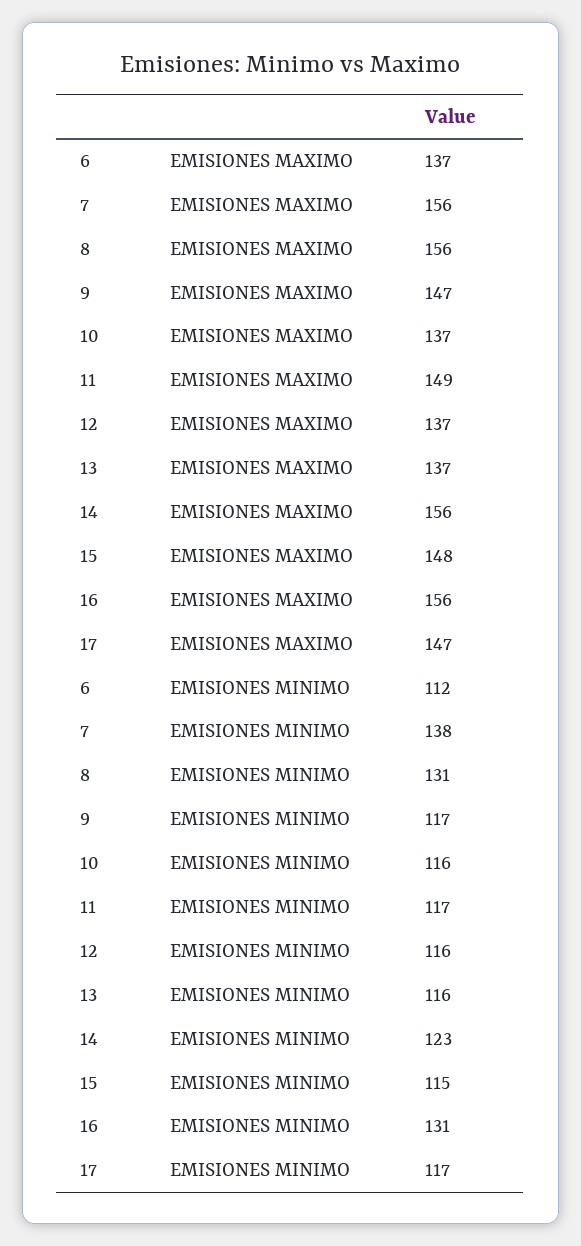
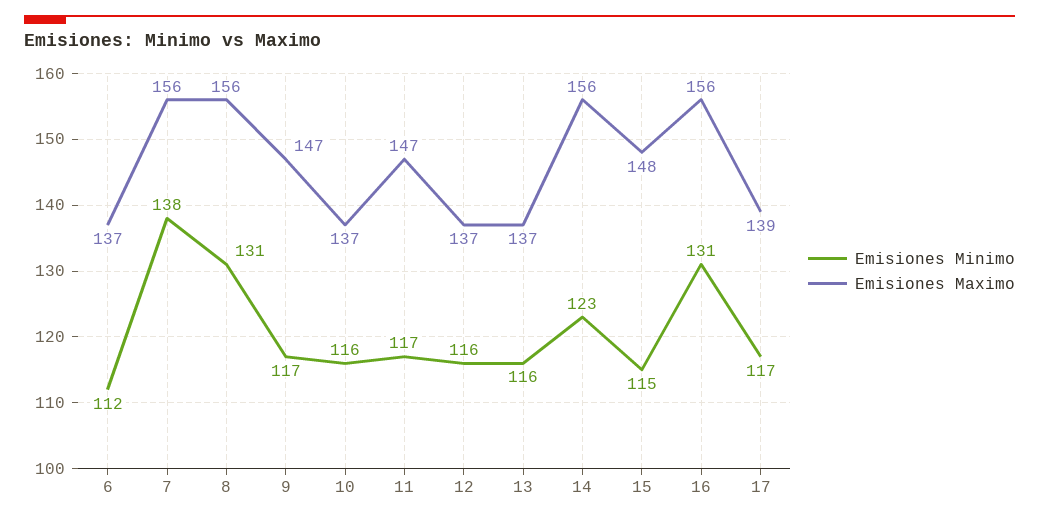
  {
    "EMISIONES MAXIMO": {
      "6": 137,
      "7": 156,
      "8": 156,
      "9": 147,
      "10": 137,
-     "11": 149,
+     "11": 147,
      "12": 137,
      "13": 137,
      "14": 156,
      "15": 148,
      "16": 156,
-     "17": 147
+     "17": 139
    },
    "EMISIONES MINIMO": {
      "6": 112,
      "7": 138,
      "8": 131,
      "9": 117,
      "10": 116,
      "11": 117,
      "12": 116,
      "13": 116,
      "14": 123,
      "15": 115,
      "16": 131,
      "17": 117
    }
  }

